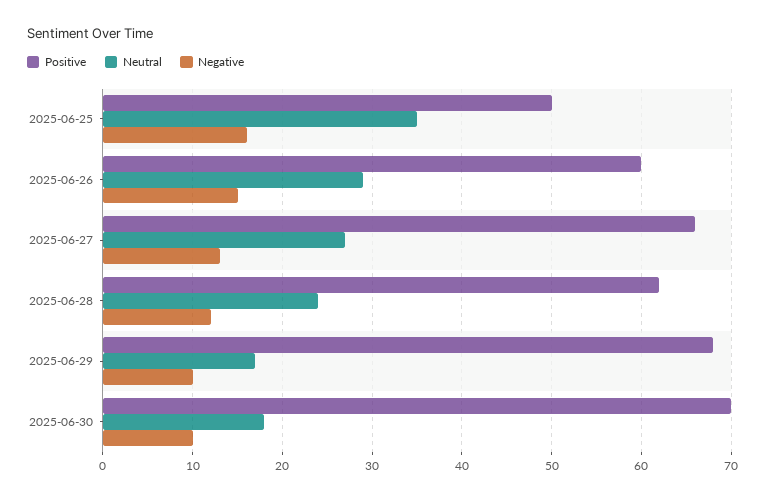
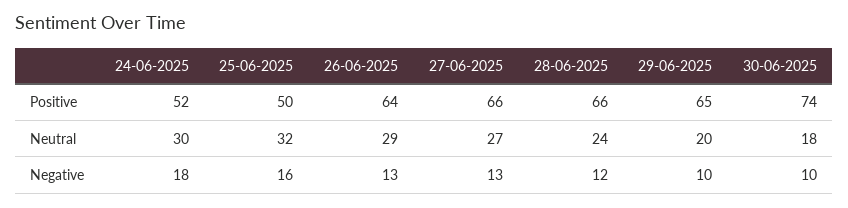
  {
    "Positive": {
      "2025-06-25": 50,
-     "2025-06-26": 60,
+     "2025-06-26": 64,
      "2025-06-27": 66,
-     "2025-06-28": 62,
+     "2025-06-28": 66,
-     "2025-06-29": 68,
+     "2025-06-29": 65,
-     "2025-06-30": 70
+     "2025-06-30": 74,
+     "24-06-2025": 52
    },
    "Neutral": {
-     "2025-06-25": 35,
+     "2025-06-25": 32,
      "2025-06-26": 29,
      "2025-06-27": 27,
      "2025-06-28": 24,
-     "2025-06-29": 17,
+     "2025-06-29": 20,
-     "2025-06-30": 18
+     "2025-06-30": 18,
+     "24-06-2025": 30
    },
    "Negative": {
      "2025-06-25": 16,
-     "2025-06-26": 15,
+     "2025-06-26": 13,
      "2025-06-27": 13,
      "2025-06-28": 12,
      "2025-06-29": 10,
-     "2025-06-30": 10
+     "2025-06-30": 10,
+     "24-06-2025": 18
    }
  }

